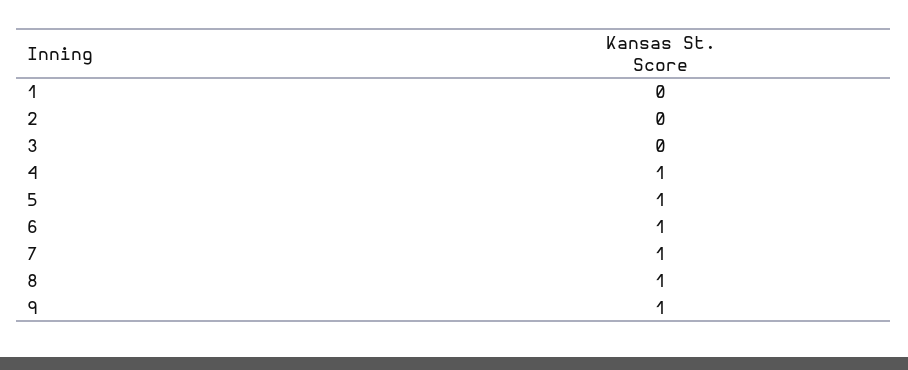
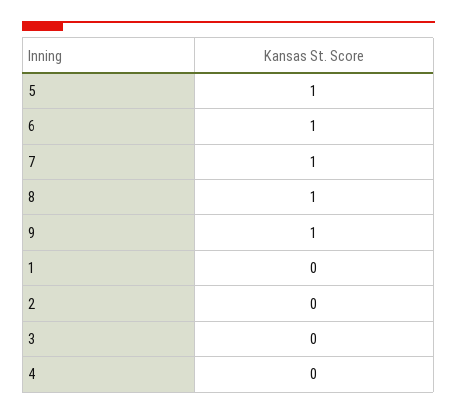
  {
    "1": 0,
    "2": 0,
    "3": 0,
-   "4": 1,
+   "4": 0,
    "5": 1,
    "6": 1,
    "7": 1,
    "8": 1,
    "9": 1
  }

